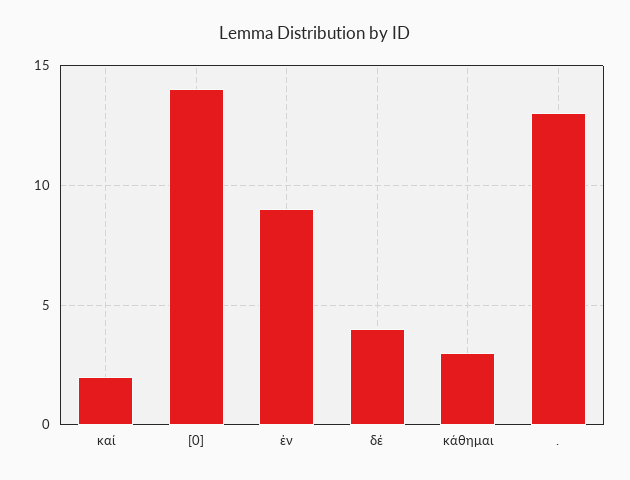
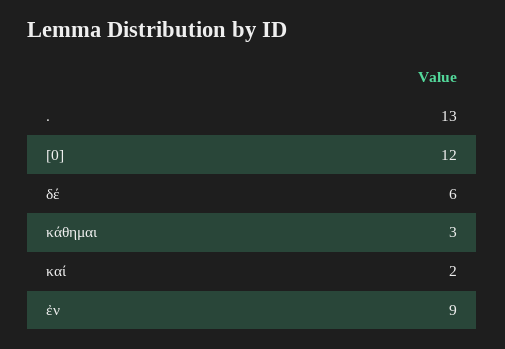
  {
    "καί": 2,
-   "[0]": 14,
+   "[0]": 12,
    "ἐν": 9,
-   "δέ": 4,
+   "δέ": 6,
    "κάθημαι": 3,
    ".": 13
  }

